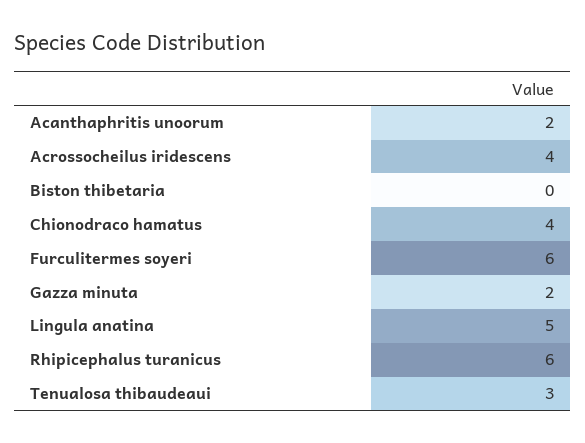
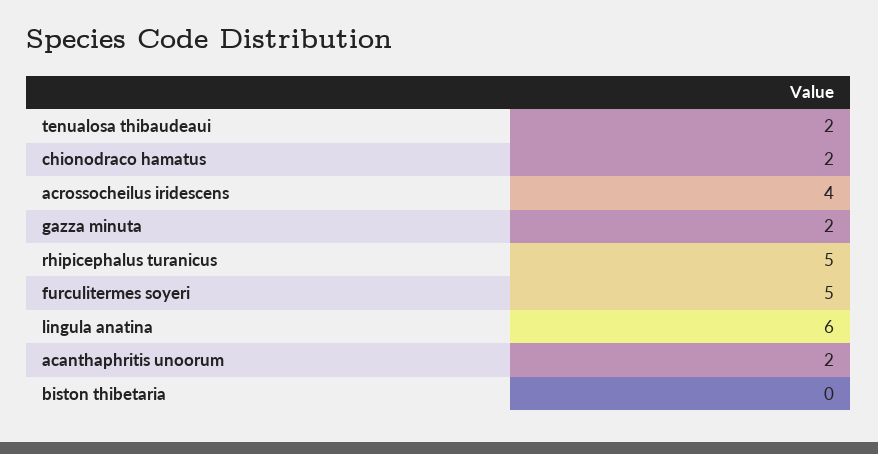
  {
    "Acanthaphritis unoorum": 2,
    "Acrossocheilus iridescens": 4,
    "Biston thibetaria": 0,
-   "Chionodraco hamatus": 4,
+   "Chionodraco hamatus": 2,
-   "Furculitermes soyeri": 6,
+   "Furculitermes soyeri": 5,
    "Gazza minuta": 2,
-   "Lingula anatina": 5,
+   "Lingula anatina": 6,
-   "Rhipicephalus turanicus": 6,
+   "Rhipicephalus turanicus": 5,
-   "Tenualosa thibaudeaui": 3
+   "Tenualosa thibaudeaui": 2
  }

